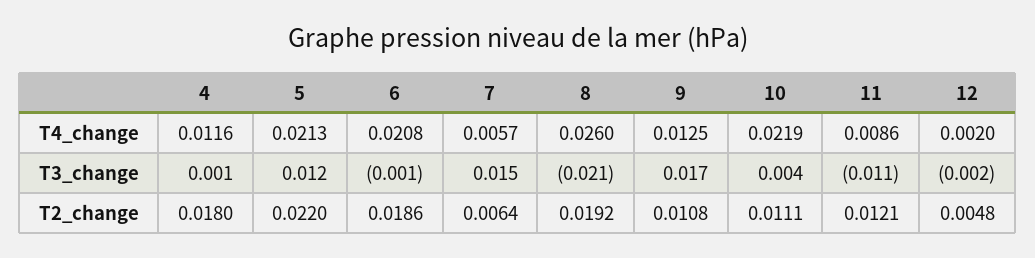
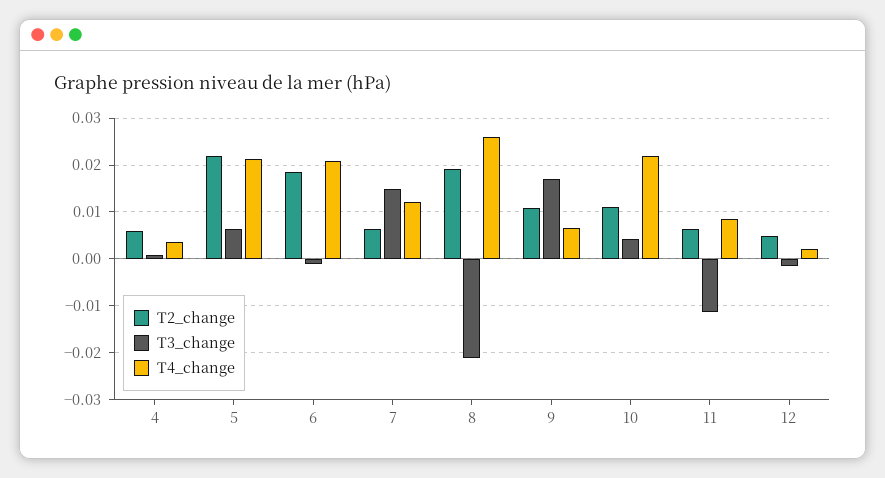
  {
    "T4_change": {
-     "4": 0.0116,
+     "4": 0.004,
      "5": 0.0213,
      "6": 0.0208,
-     "7": 0.0057,
+     "7": 0.012,
      "8": 0.026,
-     "9": 0.0125,
+     "9": 0.006,
      "10": 0.0219,
      "11": 0.0086,
      "12": 0.002
    },
    "T3_change": {
      "4": 0.001,
-     "5": 0.012,
+     "5": 0.006,
      "6": -0.001,
      "7": 0.015,
      "8": -0.021,
      "9": 0.017,
      "10": 0.004,
      "11": -0.011,
      "12": -0.002
    },
    "T2_change": {
-     "4": 0.018,
+     "4": 0.006,
      "5": 0.022,
      "6": 0.0186,
      "7": 0.0064,
      "8": 0.0192,
      "9": 0.0108,
      "10": 0.0111,
-     "11": 0.0121,
+     "11": 0.006,
      "12": 0.0048
    }
  }

